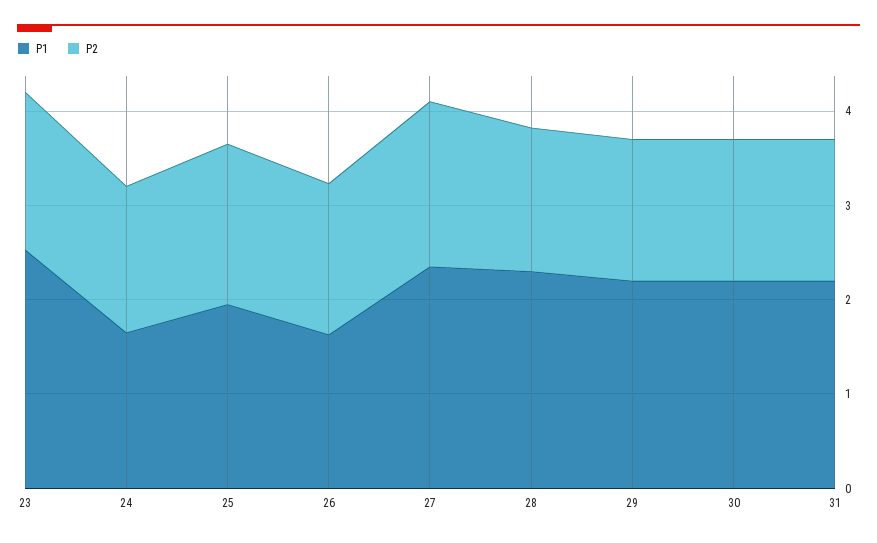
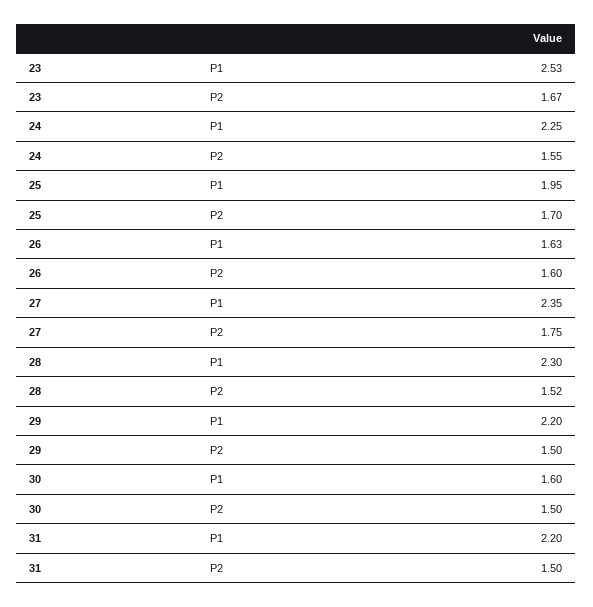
  {
    "P1": {
      "23": 2.53,
-     "24": 1.6,
+     "24": 2.25,
      "25": 1.95,
      "26": 1.63,
      "27": 2.35,
      "28": 2.3,
      "29": 2.2,
-     "30": 2.2,
+     "30": 1.6,
      "31": 2.2
    },
    "P2": {
      "23": 1.67,
      "24": 1.55,
      "25": 1.7,
      "26": 1.6,
      "27": 1.75,
      "28": 1.52,
      "29": 1.5,
      "30": 1.5,
      "31": 1.5
    }
  }

